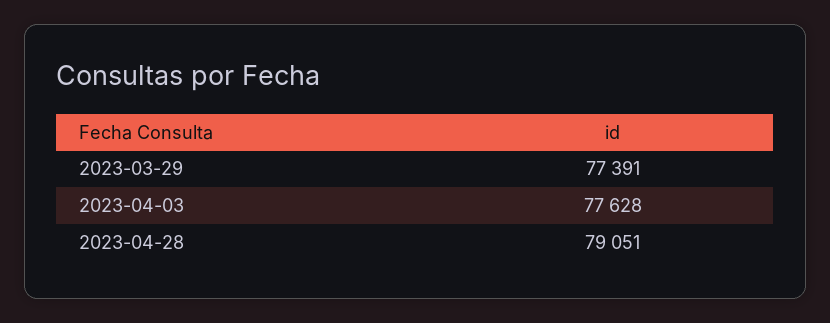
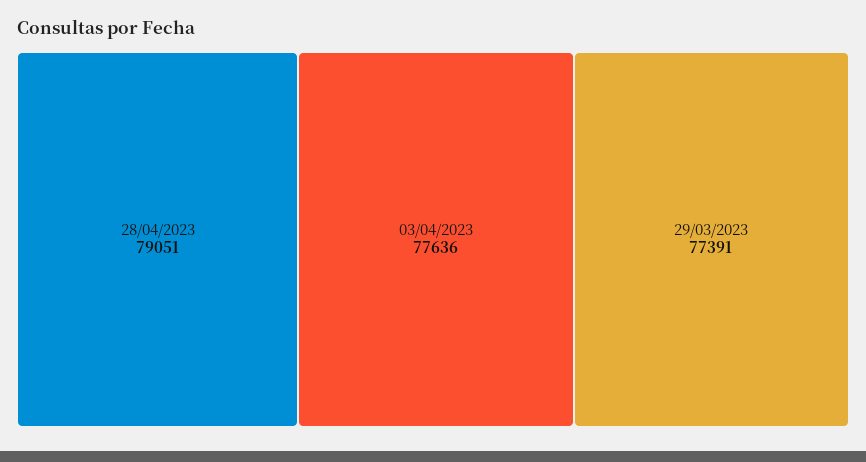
  {
    "2023-03-29": 77391,
-   "2023-04-03": 77628,
+   "2023-04-03": 77636,
    "2023-04-28": 79051
  }

